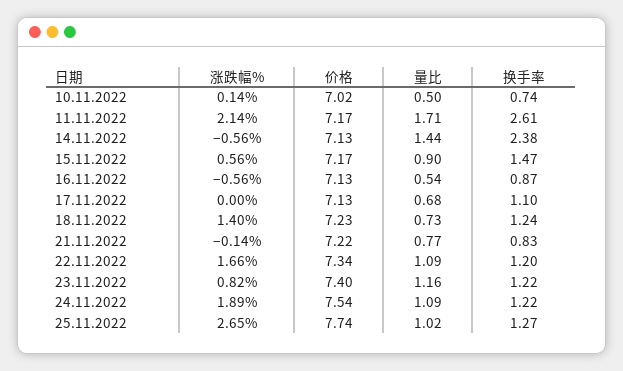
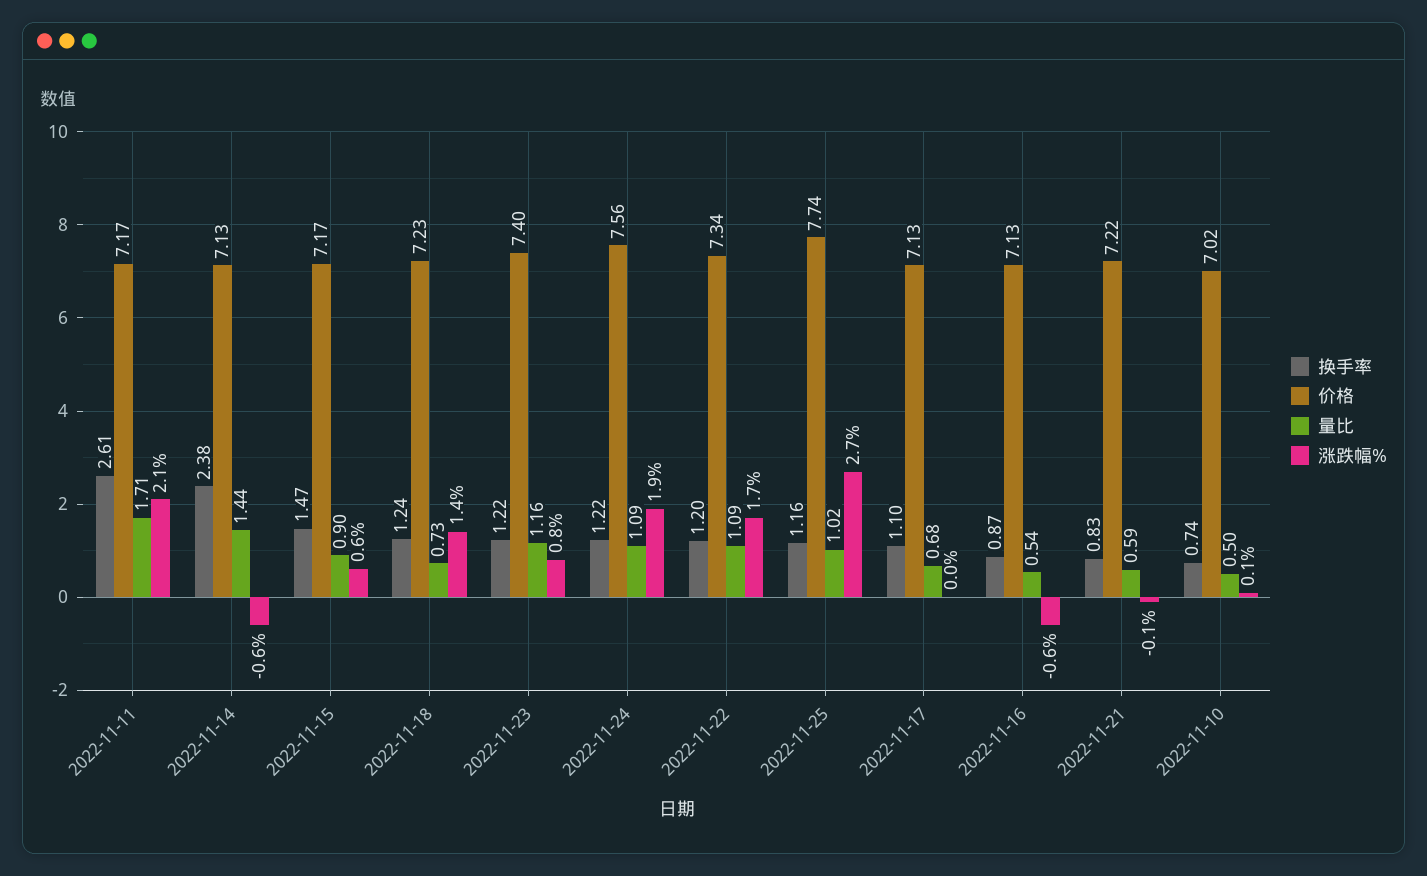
  {
    "涨跌幅%": {
      "10.11.2022": 0.14,
      "11.11.2022": 2.14,
      "14.11.2022": -0.56,
      "15.11.2022": 0.56,
      "16.11.2022": -0.56,
      "17.11.2022": 0,
      "18.11.2022": 1.4,
      "21.11.2022": -0.14,
      "22.11.2022": 1.66,
      "23.11.2022": 0.82,
      "24.11.2022": 1.89,
      "25.11.2022": 2.65
    },
    "价格": {
      "10.11.2022": 7.02,
      "11.11.2022": 7.17,
      "14.11.2022": 7.13,
      "15.11.2022": 7.17,
      "16.11.2022": 7.13,
      "17.11.2022": 7.13,
      "18.11.2022": 7.23,
      "21.11.2022": 7.22,
      "22.11.2022": 7.34,
      "23.11.2022": 7.4,
-     "24.11.2022": 7.54,
+     "24.11.2022": 7.56,
      "25.11.2022": 7.74
    },
    "量比": {
      "10.11.2022": 0.5,
      "11.11.2022": 1.71,
      "14.11.2022": 1.44,
      "15.11.2022": 0.9,
      "16.11.2022": 0.54,
      "17.11.2022": 0.68,
      "18.11.2022": 0.73,
-     "21.11.2022": 0.77,
+     "21.11.2022": 0.59,
      "22.11.2022": 1.09,
      "23.11.2022": 1.16,
      "24.11.2022": 1.09,
      "25.11.2022": 1.02
    },
    "换手率": {
      "10.11.2022": 0.74,
      "11.11.2022": 2.61,
      "14.11.2022": 2.38,
      "15.11.2022": 1.47,
      "16.11.2022": 0.87,
      "17.11.2022": 1.1,
      "18.11.2022": 1.24,
      "21.11.2022": 0.83,
      "22.11.2022": 1.2,
      "23.11.2022": 1.22,
      "24.11.2022": 1.22,
-     "25.11.2022": 1.27
+     "25.11.2022": 1.16
    }
  }

